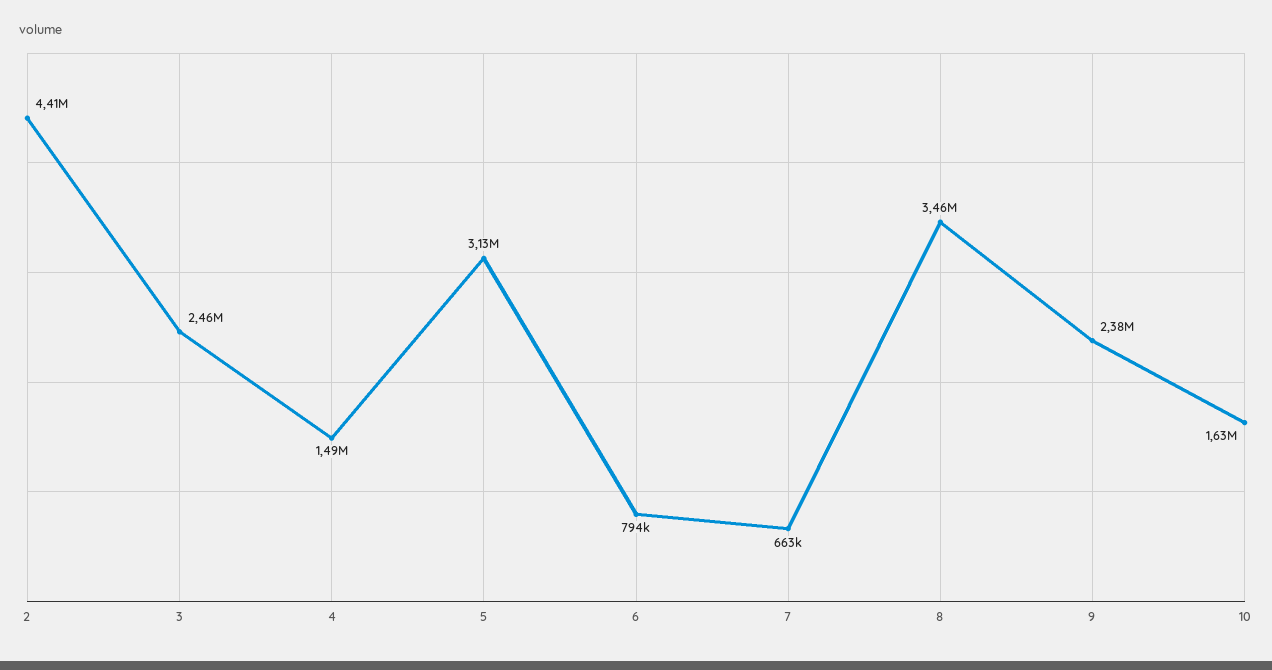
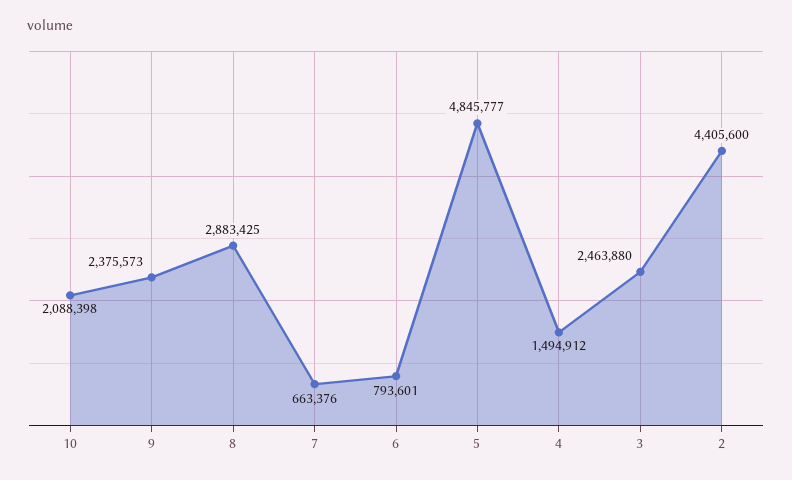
  {
    "2": 4405600,
    "3": 2463880,
    "4": 1494912,
-   "5": 3130000,
+   "5": 4845777,
    "6": 793601,
    "7": 663376,
-   "8": 3460000,
+   "8": 2883425,
    "9": 2375573,
-   "10": 1630000
+   "10": 2088398
  }

